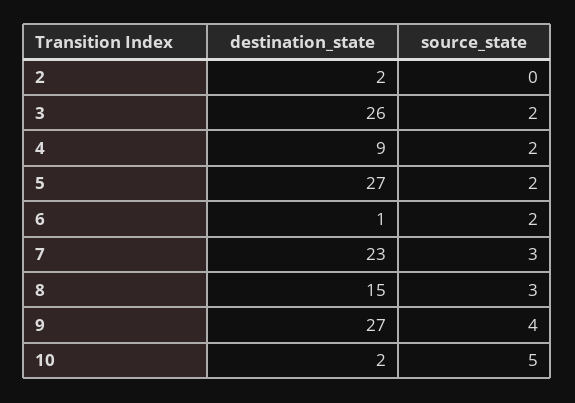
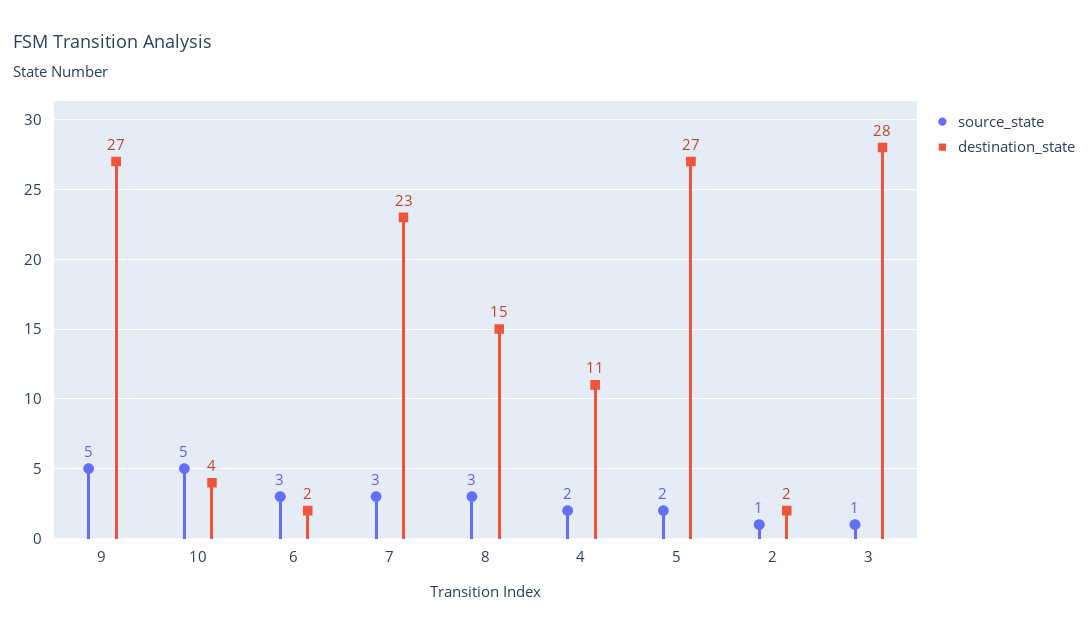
  {
    "destination_state": {
      "2": 2,
-     "3": 26,
+     "3": 28,
-     "4": 9,
+     "4": 11,
      "5": 27,
-     "6": 1,
+     "6": 2,
      "7": 23,
      "8": 15,
      "9": 27,
-     "10": 2
+     "10": 4
    },
    "source_state": {
-     "2": 0,
+     "2": 1,
-     "3": 2,
+     "3": 1,
      "4": 2,
      "5": 2,
-     "6": 2,
+     "6": 3,
      "7": 3,
      "8": 3,
-     "9": 4,
+     "9": 5,
      "10": 5
    }
  }

